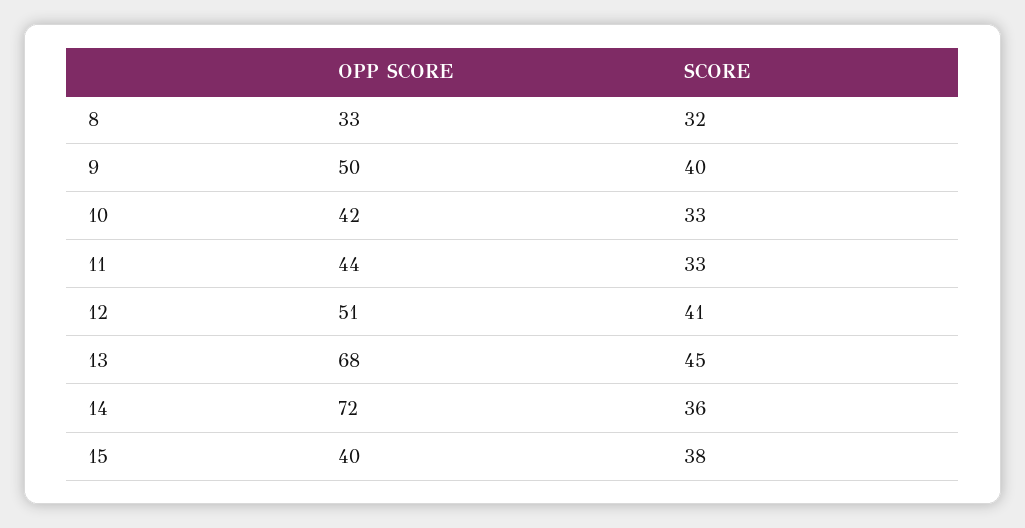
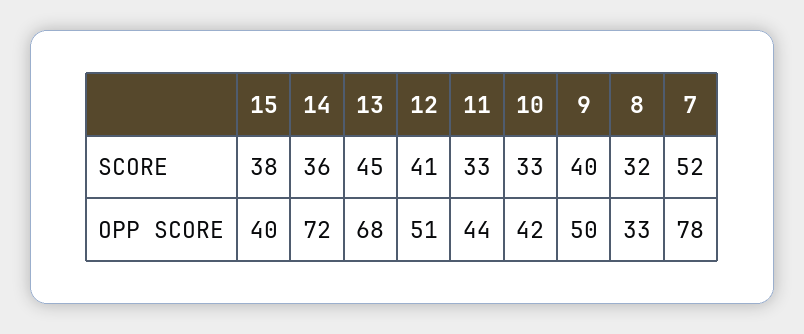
  {
    "OPP SCORE": {
      "8": 33,
      "9": 50,
      "10": 42,
      "11": 44,
      "12": 51,
      "13": 68,
      "14": 72,
-     "15": 40
+     "15": 40,
+     "7": 78
    },
    "SCORE": {
      "8": 32,
      "9": 40,
      "10": 33,
      "11": 33,
      "12": 41,
      "13": 45,
      "14": 36,
-     "15": 38
+     "15": 38,
+     "7": 52
    }
  }

